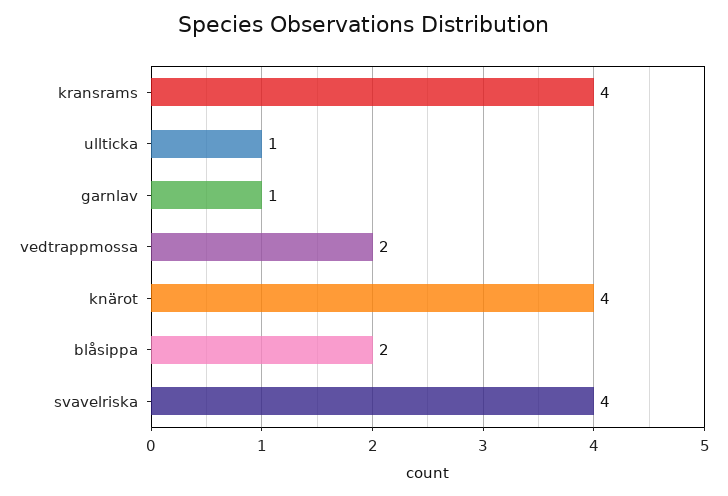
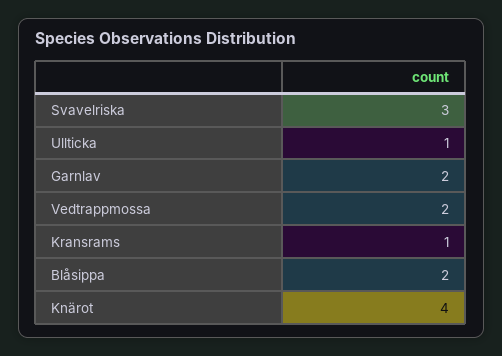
  {
-   "kransrams": 4,
+   "kransrams": 1,
    "ullticka": 1,
-   "garnlav": 1,
+   "garnlav": 2,
    "vedtrappmossa": 2,
    "knärot": 4,
    "blåsippa": 2,
-   "svavelriska": 4
+   "svavelriska": 3
  }

